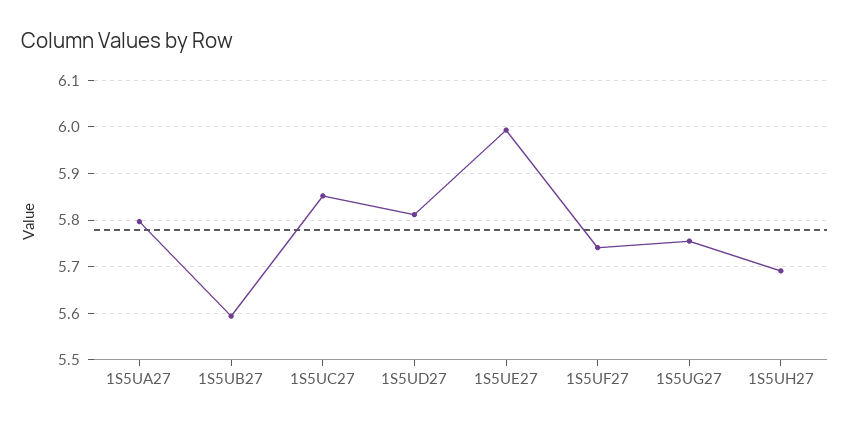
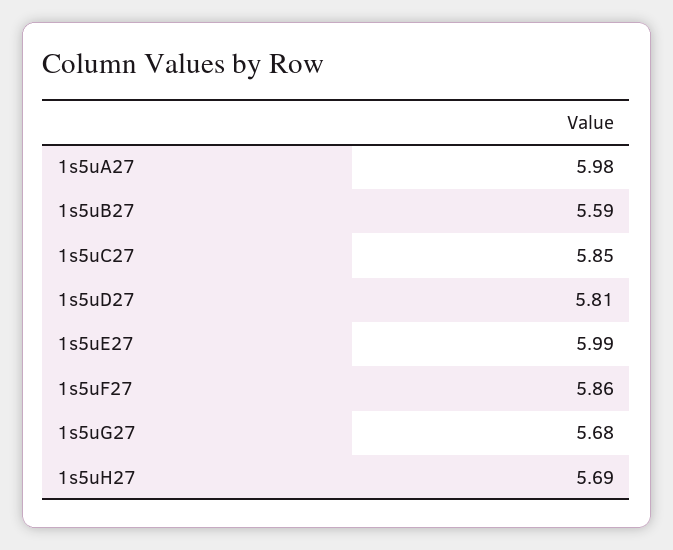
  {
-   "1S5UA27": 5.8,
+   "1S5UA27": 5.98,
    "1S5UB27": 5.59,
    "1S5UC27": 5.85,
    "1S5UD27": 5.81,
    "1S5UE27": 5.99,
-   "1S5UF27": 5.74,
+   "1S5UF27": 5.86,
-   "1S5UG27": 5.76,
+   "1S5UG27": 5.68,
    "1S5UH27": 5.69
  }

